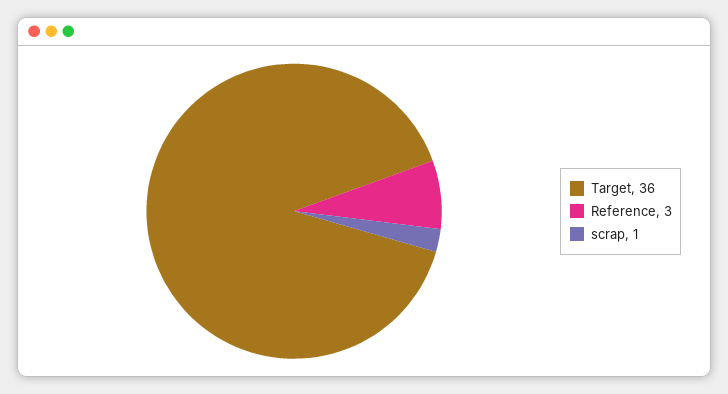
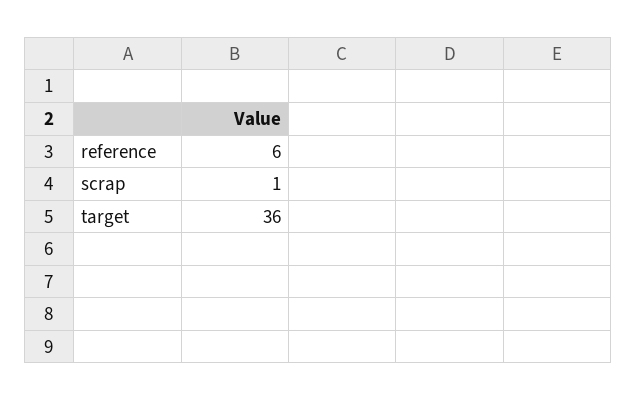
  {
    "Target": 36,
-   "Reference": 3,
+   "Reference": 6,
    "scrap": 1
  }

